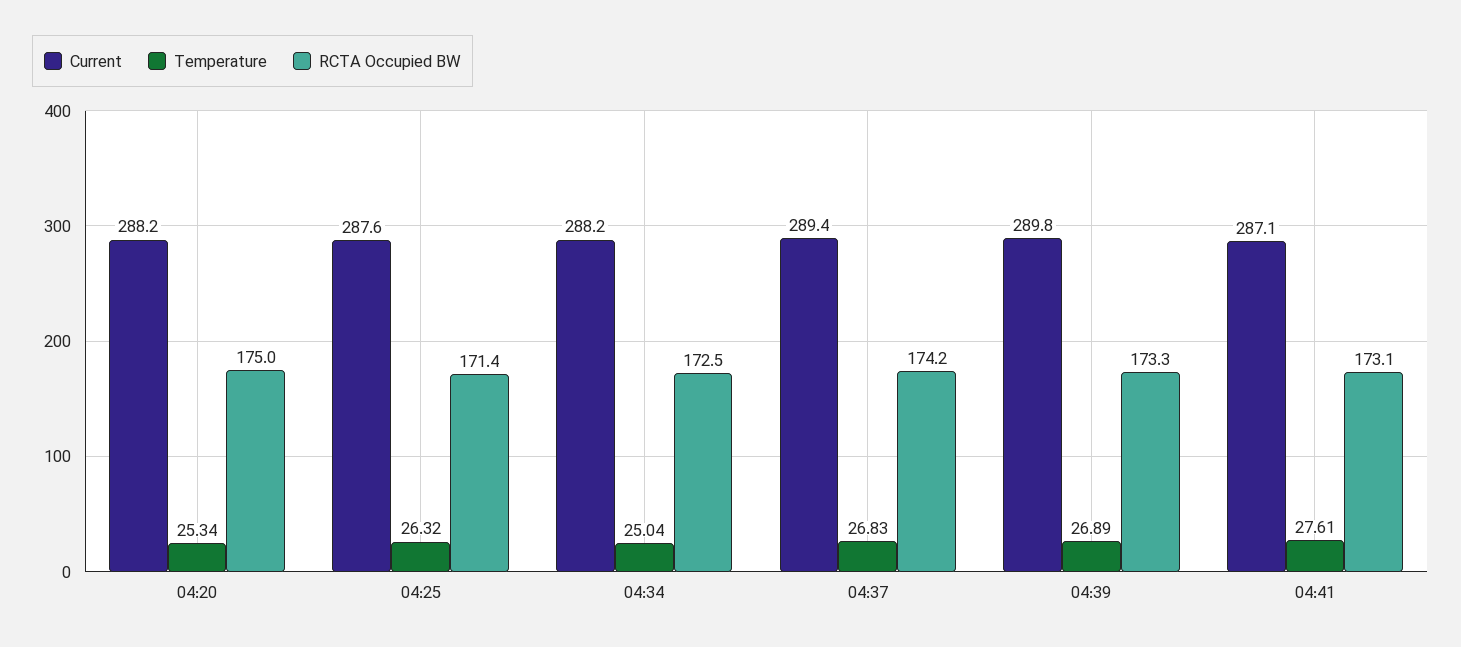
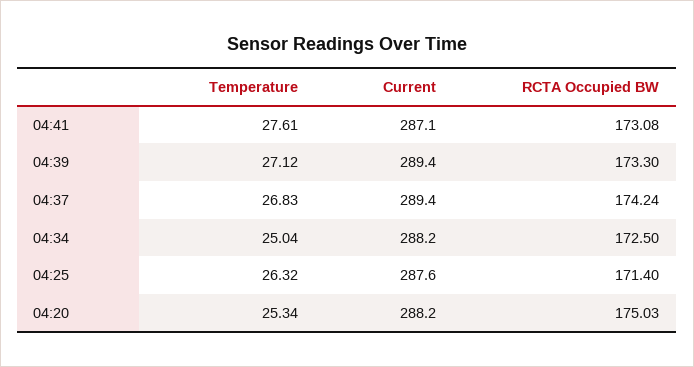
  {
    "Current": {
      "04:20": 288.2,
      "04:25": 287.6,
      "04:34": 288.2,
      "04:37": 289.4,
-     "04:39": 289.8,
+     "04:39": 289.4,
      "04:41": 287.1
    },
    "Temperature": {
      "04:20": 25.34,
      "04:25": 26.32,
      "04:34": 25.04,
      "04:37": 26.83,
-     "04:39": 26.89,
+     "04:39": 27.12,
      "04:41": 27.61
    },
    "RCTA Occupied BW": {
      "04:20": 175.03,
      "04:25": 171.4,
      "04:34": 172.5,
      "04:37": 174.24,
      "04:39": 173.3,
      "04:41": 173.08
    }
  }

